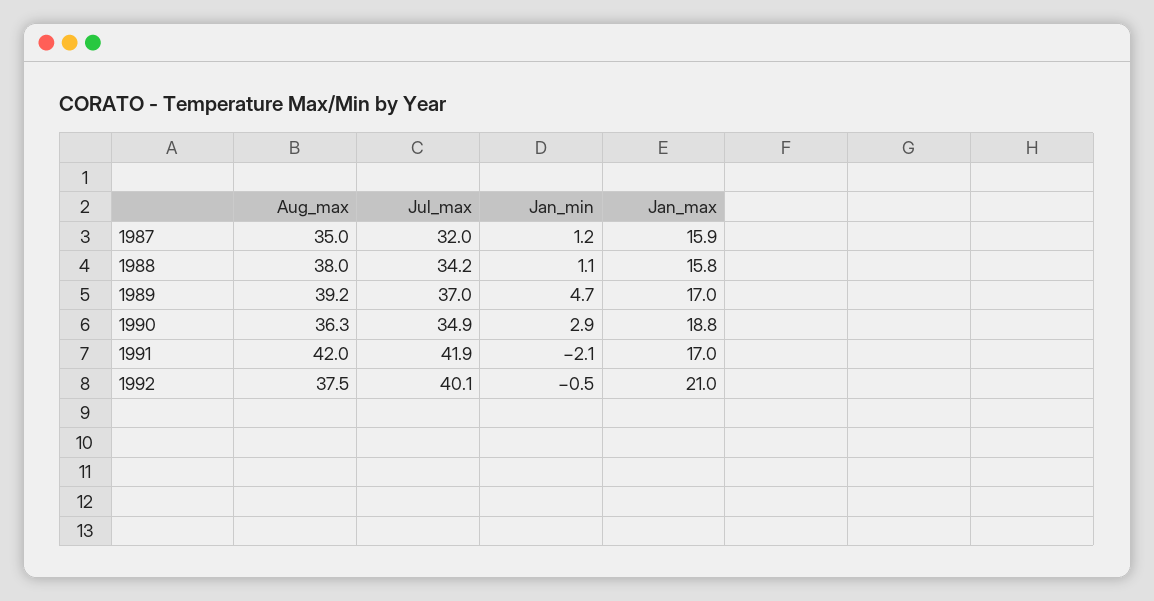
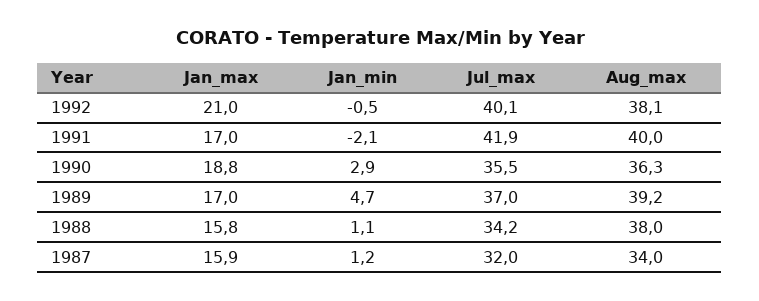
  {
    "Aug_max": {
-     "1987": 35,
+     "1987": 34,
      "1988": 38,
      "1989": 39.2,
      "1990": 36.3,
-     "1991": 42,
+     "1991": 40,
-     "1992": 37.5
+     "1992": 38.1
    },
    "Jul_max": {
      "1987": 32,
      "1988": 34.2,
      "1989": 37,
-     "1990": 34.9,
+     "1990": 35.5,
      "1991": 41.9,
      "1992": 40.1
    },
    "Jan_min": {
      "1987": 1.2,
      "1988": 1.1,
      "1989": 4.7,
      "1990": 2.9,
      "1991": -2.1,
      "1992": -0.5
    },
    "Jan_max": {
      "1987": 15.9,
      "1988": 15.8,
      "1989": 17,
      "1990": 18.8,
      "1991": 17,
      "1992": 21
    }
  }

